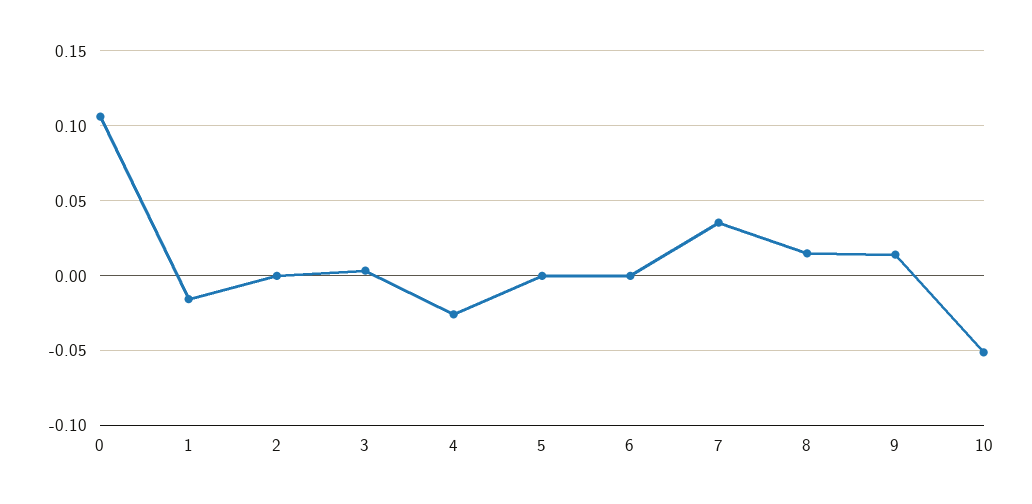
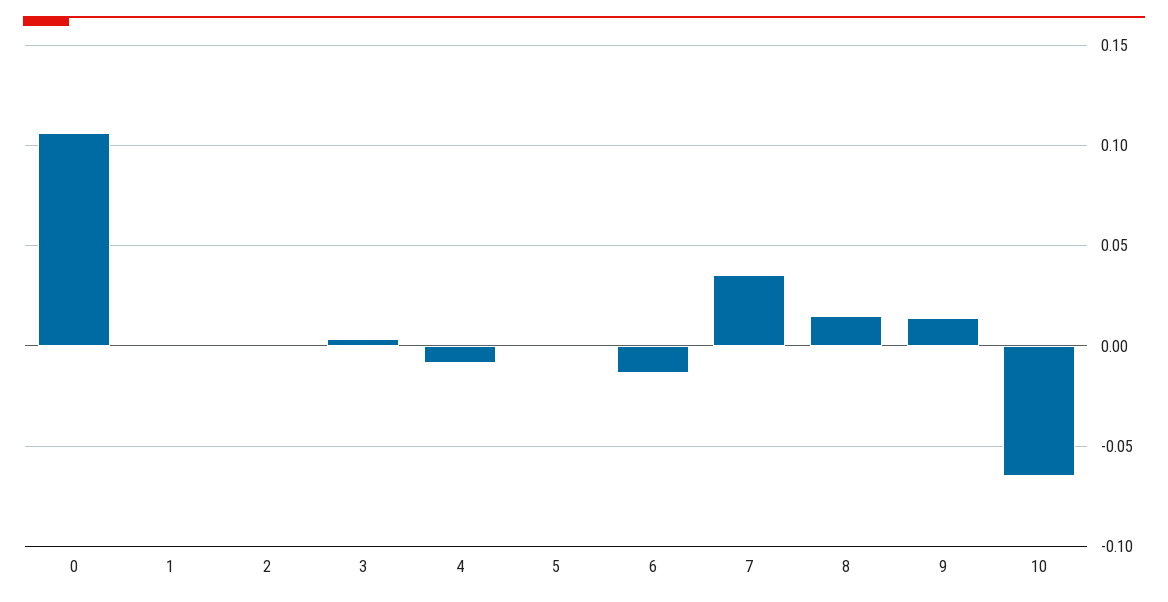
  {
    "0": 0.105,
-   "1": -0.015,
+   "1": 0,
    "2": 0,
    "3": 0.005,
-   "4": -0.025,
+   "4": -0.01,
    "5": 0,
-   "6": 0,
+   "6": -0.015,
    "7": 0.035,
    "8": 0.015,
    "9": 0.015,
-   "10": -0.05
+   "10": -0.065
  }

